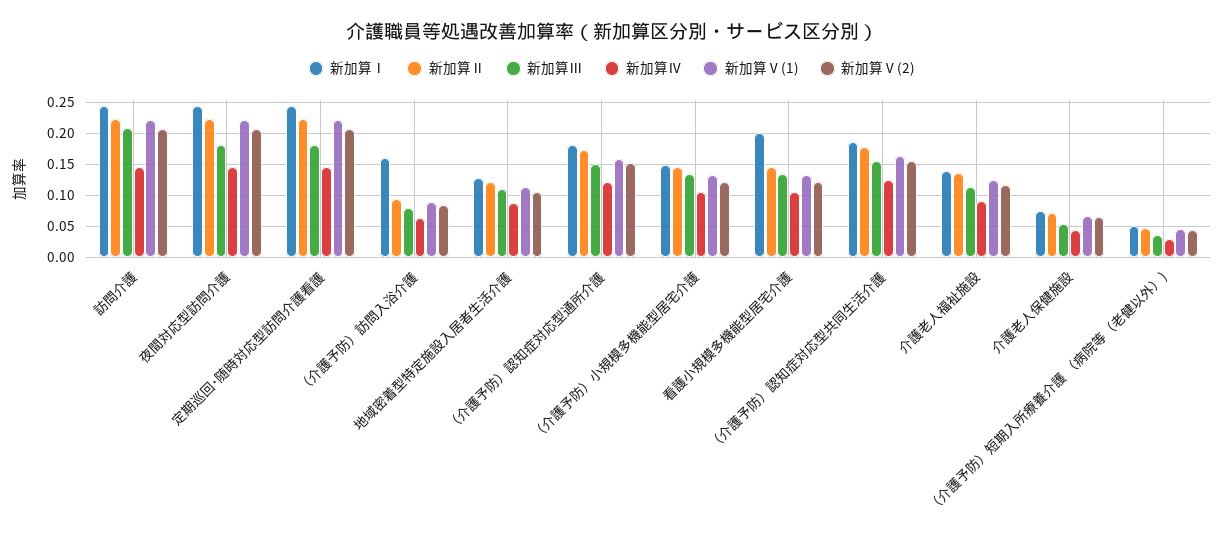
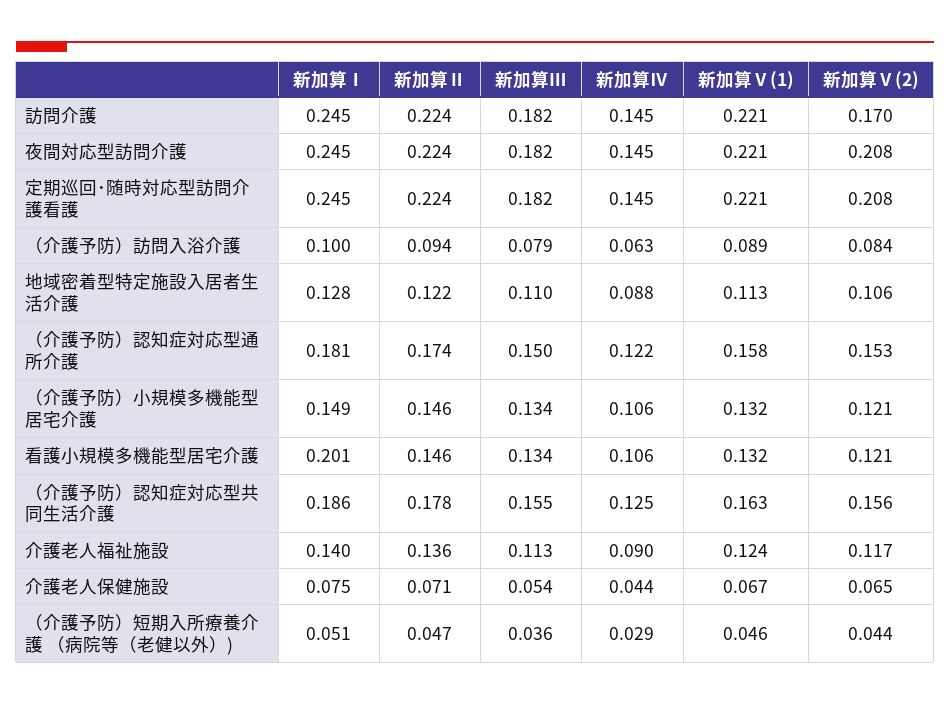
  {
    "新加算Ⅰ": {
      "訪問介護": 0.245,
      "夜間対応型訪問介護": 0.245,
      "定期巡回･随時対応型訪問介護看護": 0.245,
-     "（介護予防）訪問入浴介護": 0.16,
+     "（介護予防）訪問入浴介護": 0.1,
      "地域密着型特定施設入居者生活介護": 0.128,
      "（介護予防）認知症対応型通所介護": 0.181,
      "（介護予防）小規模多機能型居宅介護": 0.149,
      "看護小規模多機能型居宅介護": 0.201,
      "（介護予防）認知症対応型共同生活介護": 0.186,
      "介護老人福祉施設": 0.14,
      "介護老人保健施設": 0.075,
      "（介護予防）短期入所療養介護 （病院等（老健以外）)": 0.051
    },
    "新加算Ⅱ": {
      "訪問介護": 0.224,
      "夜間対応型訪問介護": 0.224,
      "定期巡回･随時対応型訪問介護看護": 0.224,
      "（介護予防）訪問入浴介護": 0.094,
      "地域密着型特定施設入居者生活介護": 0.122,
      "（介護予防）認知症対応型通所介護": 0.174,
      "（介護予防）小規模多機能型居宅介護": 0.146,
      "看護小規模多機能型居宅介護": 0.146,
      "（介護予防）認知症対応型共同生活介護": 0.178,
      "介護老人福祉施設": 0.136,
      "介護老人保健施設": 0.071,
      "（介護予防）短期入所療養介護 （病院等（老健以外）)": 0.047
    },
    "新加算Ⅲ": {
-     "訪問介護": 0.21,
+     "訪問介護": 0.182,
      "夜間対応型訪問介護": 0.182,
      "定期巡回･随時対応型訪問介護看護": 0.182,
      "（介護予防）訪問入浴介護": 0.079,
      "地域密着型特定施設入居者生活介護": 0.11,
      "（介護予防）認知症対応型通所介護": 0.15,
      "（介護予防）小規模多機能型居宅介護": 0.134,
      "看護小規模多機能型居宅介護": 0.134,
      "（介護予防）認知症対応型共同生活介護": 0.155,
      "介護老人福祉施設": 0.113,
      "介護老人保健施設": 0.054,
      "（介護予防）短期入所療養介護 （病院等（老健以外）)": 0.036
    },
    "新加算Ⅳ": {
      "訪問介護": 0.145,
      "夜間対応型訪問介護": 0.145,
      "定期巡回･随時対応型訪問介護看護": 0.145,
      "（介護予防）訪問入浴介護": 0.063,
      "地域密着型特定施設入居者生活介護": 0.088,
      "（介護予防）認知症対応型通所介護": 0.122,
      "（介護予防）小規模多機能型居宅介護": 0.106,
      "看護小規模多機能型居宅介護": 0.106,
      "（介護予防）認知症対応型共同生活介護": 0.125,
      "介護老人福祉施設": 0.09,
      "介護老人保健施設": 0.044,
      "（介護予防）短期入所療養介護 （病院等（老健以外）)": 0.029
    },
    "新加算Ⅴ(1)": {
      "訪問介護": 0.221,
      "夜間対応型訪問介護": 0.221,
      "定期巡回･随時対応型訪問介護看護": 0.221,
      "（介護予防）訪問入浴介護": 0.089,
      "地域密着型特定施設入居者生活介護": 0.113,
      "（介護予防）認知症対応型通所介護": 0.158,
      "（介護予防）小規模多機能型居宅介護": 0.132,
      "看護小規模多機能型居宅介護": 0.132,
      "（介護予防）認知症対応型共同生活介護": 0.163,
      "介護老人福祉施設": 0.124,
      "介護老人保健施設": 0.067,
      "（介護予防）短期入所療養介護 （病院等（老健以外）)": 0.046
    },
    "新加算Ⅴ(2)": {
-     "訪問介護": 0.21,
+     "訪問介護": 0.17,
      "夜間対応型訪問介護": 0.208,
      "定期巡回･随時対応型訪問介護看護": 0.208,
      "（介護予防）訪問入浴介護": 0.084,
      "地域密着型特定施設入居者生活介護": 0.106,
      "（介護予防）認知症対応型通所介護": 0.153,
      "（介護予防）小規模多機能型居宅介護": 0.121,
      "看護小規模多機能型居宅介護": 0.121,
      "（介護予防）認知症対応型共同生活介護": 0.156,
      "介護老人福祉施設": 0.117,
      "介護老人保健施設": 0.065,
      "（介護予防）短期入所療養介護 （病院等（老健以外）)": 0.044
    }
  }

